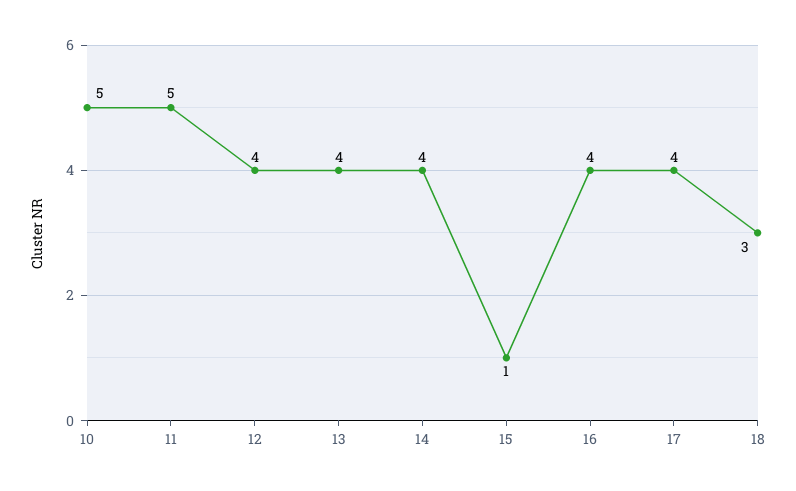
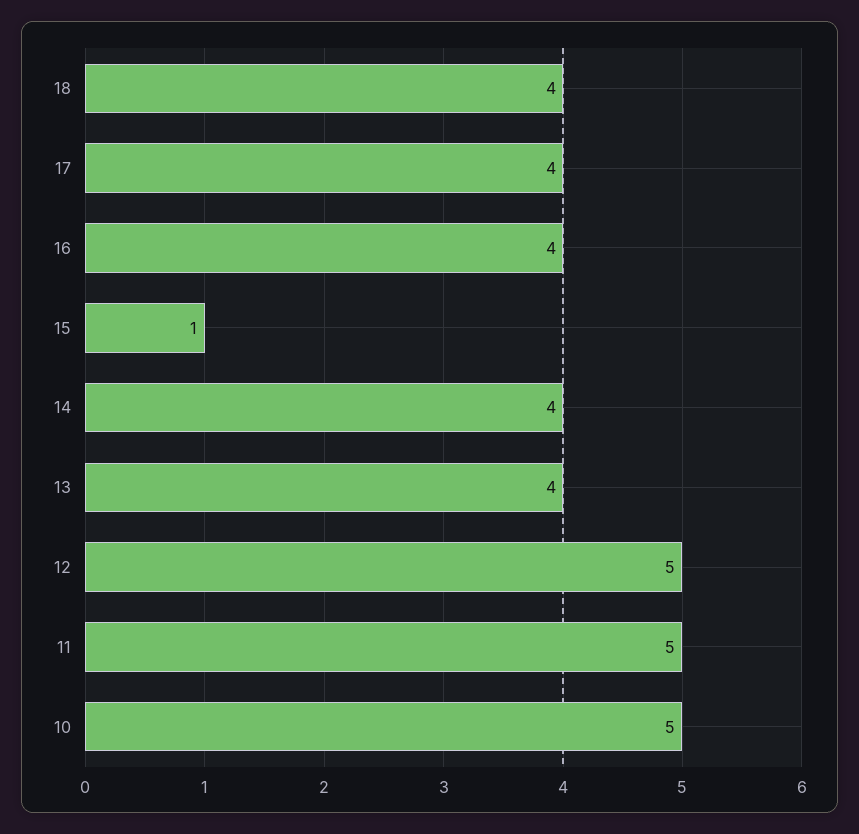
  {
    "10": 5,
    "11": 5,
-   "12": 4,
+   "12": 5,
    "13": 4,
    "14": 4,
    "15": 1,
    "16": 4,
    "17": 4,
-   "18": 3
+   "18": 4
  }

